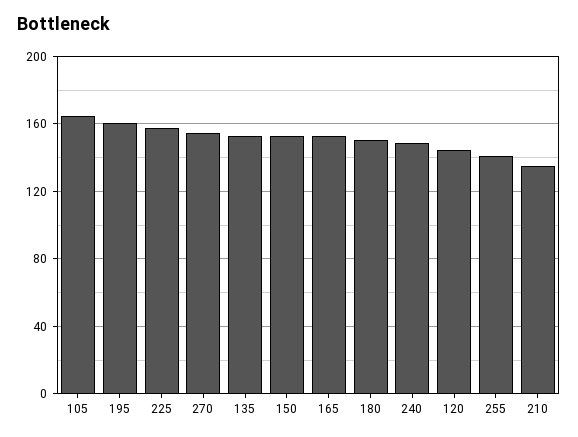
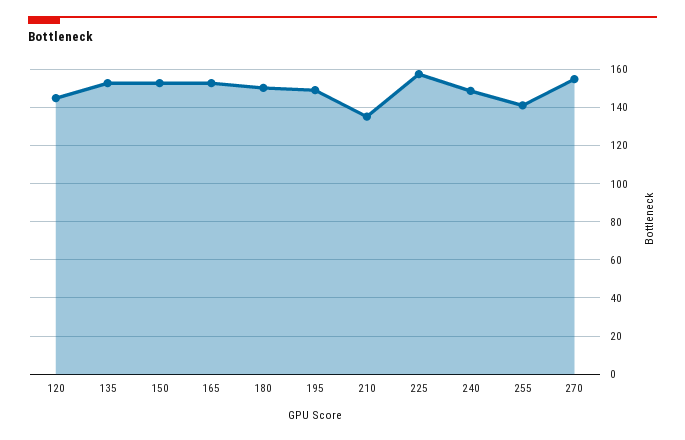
  {
-   "105": 165,
-   "195": 160,
+   "195": 150,
    "225": 155,
    "270": 155,
    "135": 155,
    "150": 155,
    "165": 155,
    "180": 150,
    "240": 150,
    "120": 145,
    "255": 140,
    "210": 135
  }

